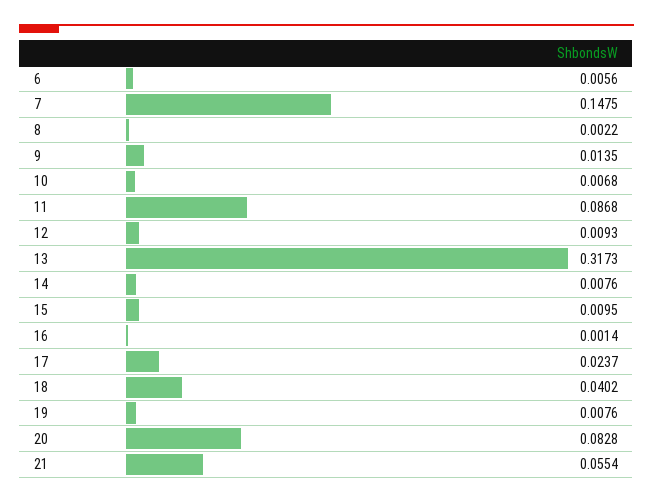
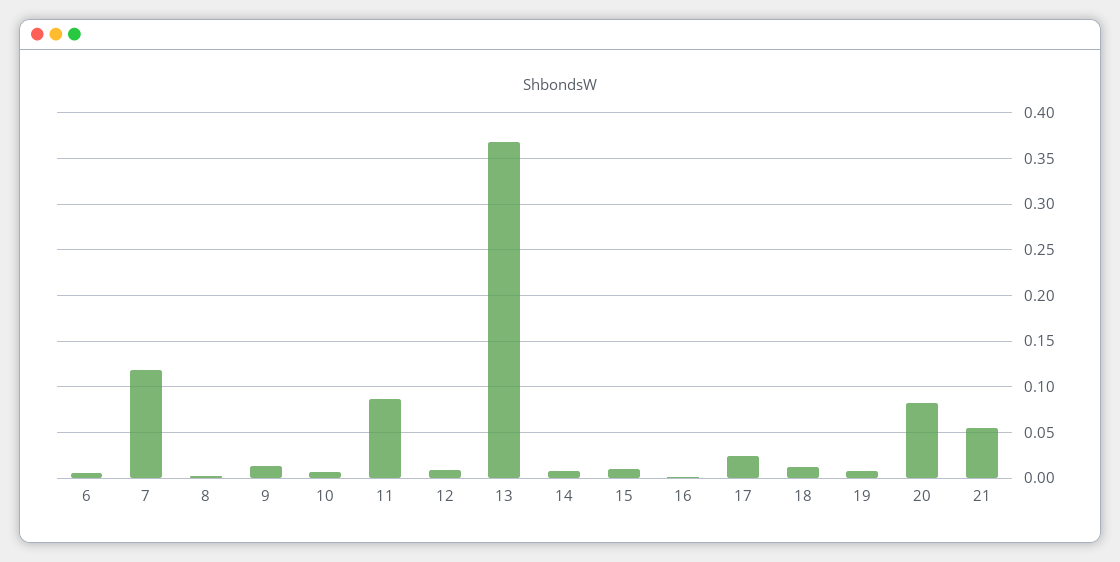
  {
    "6": 0.0056,
-   "7": 0.1475,
+   "7": 0.12,
    "8": 0.0022,
    "9": 0.0135,
    "10": 0.0068,
    "11": 0.0868,
    "12": 0.0093,
-   "13": 0.3173,
+   "13": 0.37,
    "14": 0.0076,
    "15": 0.0095,
    "16": 0.0014,
    "17": 0.0237,
-   "18": 0.0402,
+   "18": 0.01,
    "19": 0.0076,
    "20": 0.0828,
    "21": 0.0554
  }

